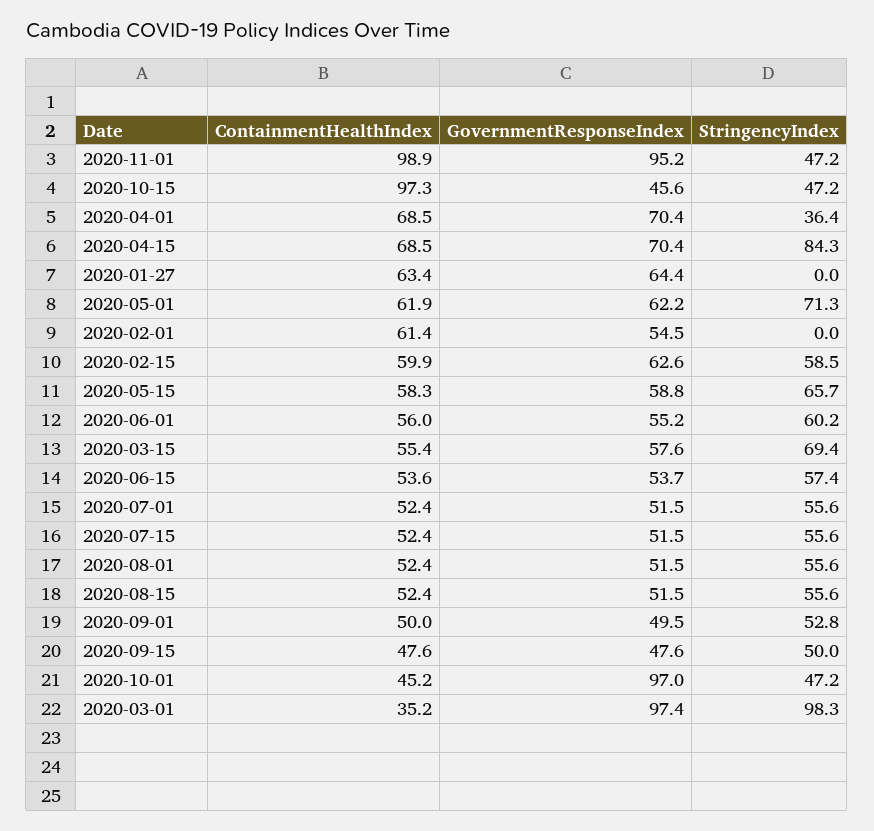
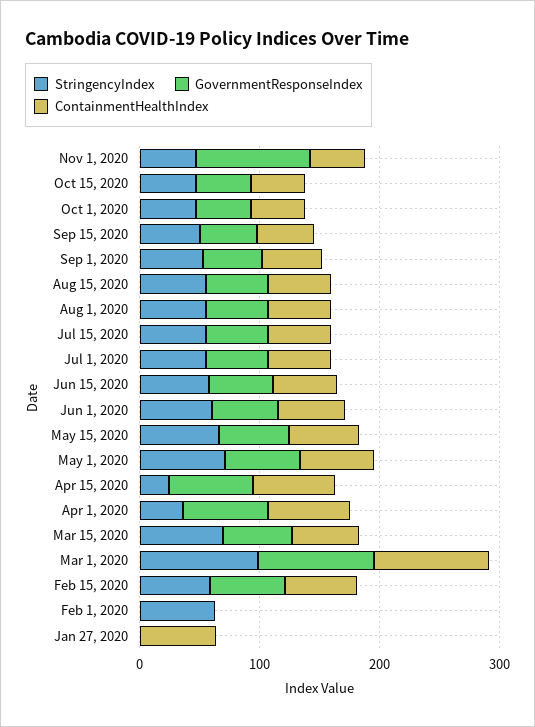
  {
    "ContainmentHealthIndex": {
-     "2020-11-01": 98.9,
+     "2020-11-01": 40,
-     "2020-10-15": 97.3,
+     "2020-10-15": 40,
      "2020-04-01": 68.5,
      "2020-04-15": 68.5,
      "2020-01-27": 63.4,
      "2020-05-01": 61.9,
-     "2020-02-01": 61.4,
+     "2020-02-01": 0,
      "2020-02-15": 59.9,
      "2020-05-15": 58.3,
      "2020-06-01": 56,
      "2020-03-15": 55.4,
      "2020-06-15": 53.6,
      "2020-07-01": 52.4,
      "2020-07-15": 52.4,
      "2020-08-01": 52.4,
      "2020-08-15": 52.4,
      "2020-09-01": 50,
      "2020-09-15": 47.6,
      "2020-10-01": 45.2,
-     "2020-03-01": 35.2
+     "2020-03-01": 100
    },
    "GovernmentResponseIndex": {
      "2020-11-01": 95.2,
      "2020-10-15": 45.6,
      "2020-04-01": 70.4,
      "2020-04-15": 70.4,
-     "2020-01-27": 64.4,
+     "2020-01-27": 0,
      "2020-05-01": 62.2,
-     "2020-02-01": 54.5,
+     "2020-02-01": 0,
      "2020-02-15": 62.6,
      "2020-05-15": 58.8,
      "2020-06-01": 55.2,
      "2020-03-15": 57.6,
      "2020-06-15": 53.7,
      "2020-07-01": 51.5,
      "2020-07-15": 51.5,
      "2020-08-01": 51.5,
      "2020-08-15": 51.5,
      "2020-09-01": 49.5,
      "2020-09-15": 47.6,
-     "2020-10-01": 97,
+     "2020-10-01": 40,
      "2020-03-01": 97.4
    },
    "StringencyIndex": {
      "2020-11-01": 47.2,
      "2020-10-15": 47.2,
      "2020-04-01": 36.4,
-     "2020-04-15": 84.3,
+     "2020-04-15": 20,
      "2020-01-27": 0,
      "2020-05-01": 71.3,
-     "2020-02-01": 0,
+     "2020-02-01": 60,
      "2020-02-15": 58.5,
      "2020-05-15": 65.7,
      "2020-06-01": 60.2,
      "2020-03-15": 69.4,
      "2020-06-15": 57.4,
      "2020-07-01": 55.6,
      "2020-07-15": 55.6,
      "2020-08-01": 55.6,
      "2020-08-15": 55.6,
      "2020-09-01": 52.8,
      "2020-09-15": 50,
      "2020-10-01": 47.2,
      "2020-03-01": 98.3
    }
  }

